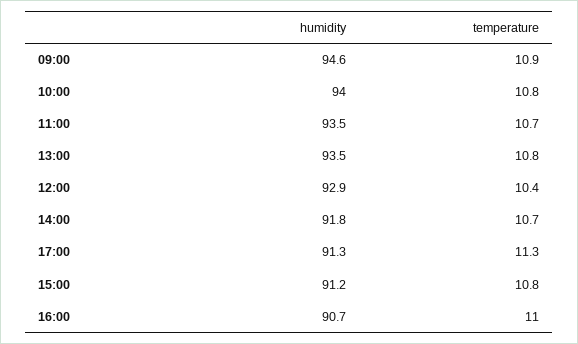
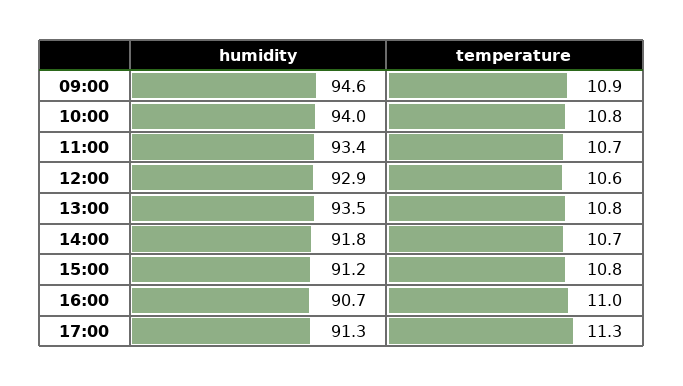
  {
    "humidity": {
      "09:00": 94.6,
      "10:00": 94,
-     "11:00": 93.5,
+     "11:00": 93.4,
      "13:00": 93.5,
      "12:00": 92.9,
      "14:00": 91.8,
      "17:00": 91.3,
      "15:00": 91.2,
      "16:00": 90.7
    },
    "temperature": {
      "09:00": 10.9,
      "10:00": 10.8,
      "11:00": 10.7,
      "13:00": 10.8,
-     "12:00": 10.4,
+     "12:00": 10.6,
      "14:00": 10.7,
      "17:00": 11.3,
      "15:00": 10.8,
      "16:00": 11
    }
  }

